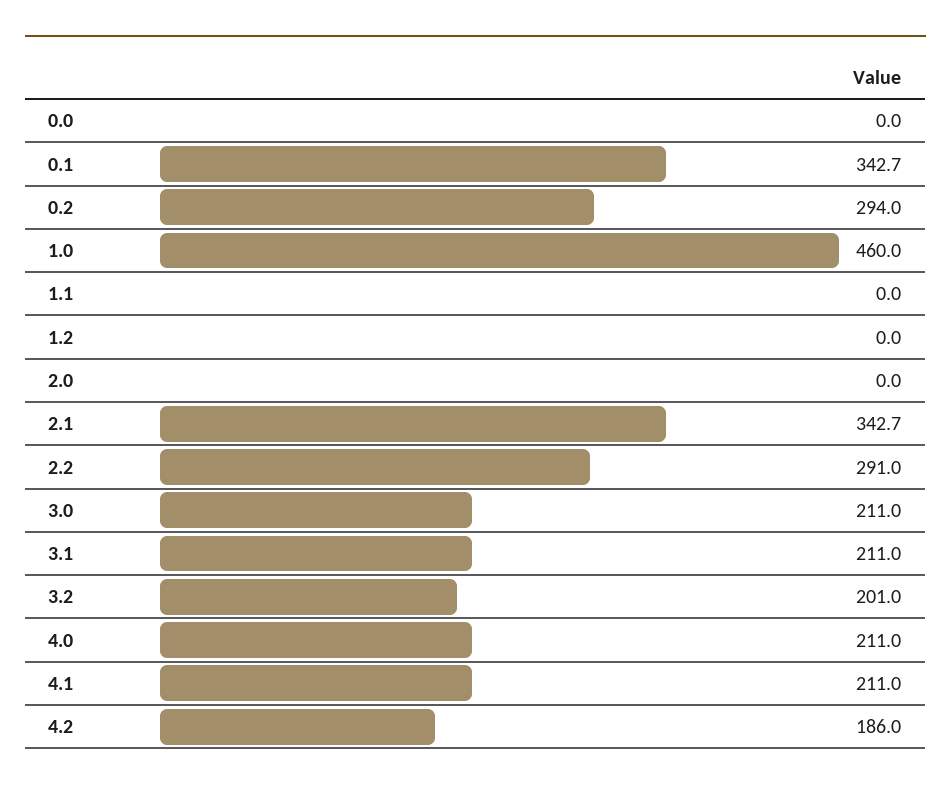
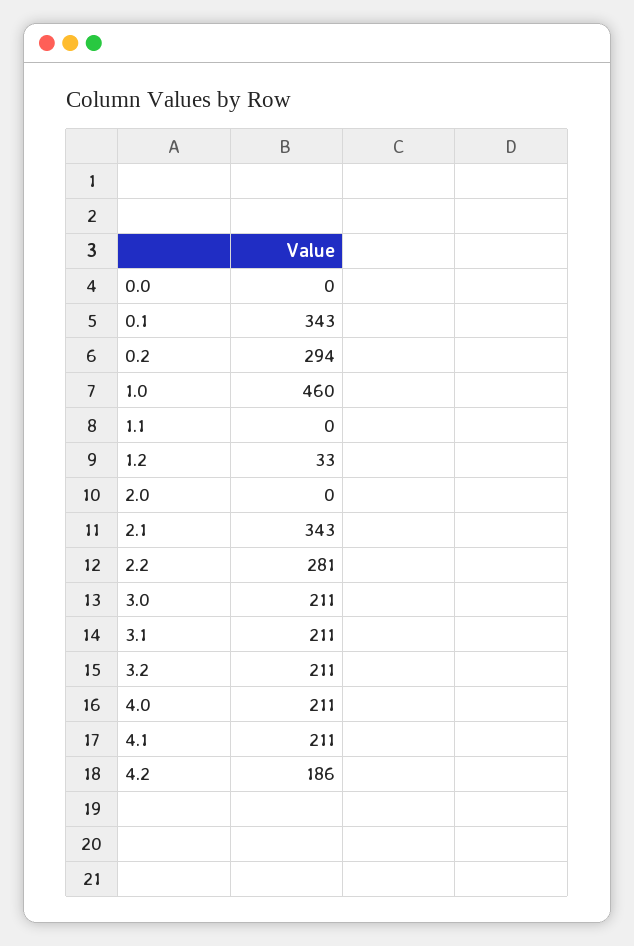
  {
    "0.0": 0,
    "0.1": 342.7,
    "0.2": 294,
    "1.0": 460,
    "1.1": 0,
-   "1.2": 0,
+   "1.2": 33,
    "2.0": 0,
    "2.1": 342.7,
-   "2.2": 291,
+   "2.2": 281,
    "3.0": 211,
    "3.1": 211,
-   "3.2": 201,
+   "3.2": 211,
    "4.0": 211,
    "4.1": 211,
    "4.2": 186
  }

